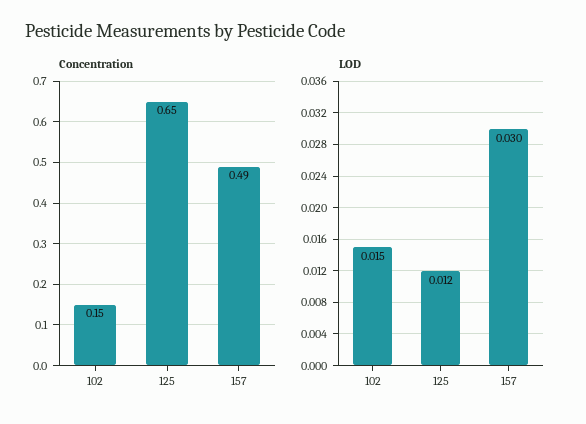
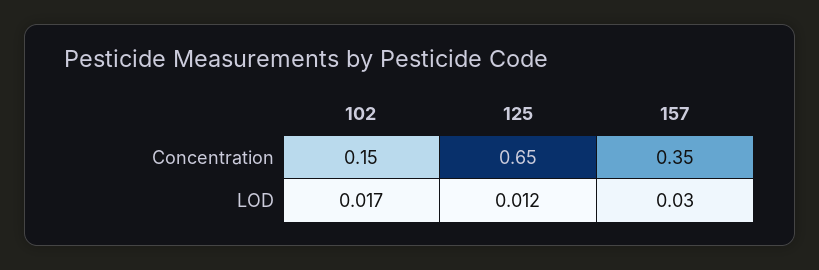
  {
    "Concentration": {
      "102": 0.15,
      "125": 0.65,
-     "157": 0.49
+     "157": 0.35
    },
    "LOD": {
-     "102": 0.015,
+     "102": 0.017,
      "125": 0.012,
      "157": 0.03
    }
  }

